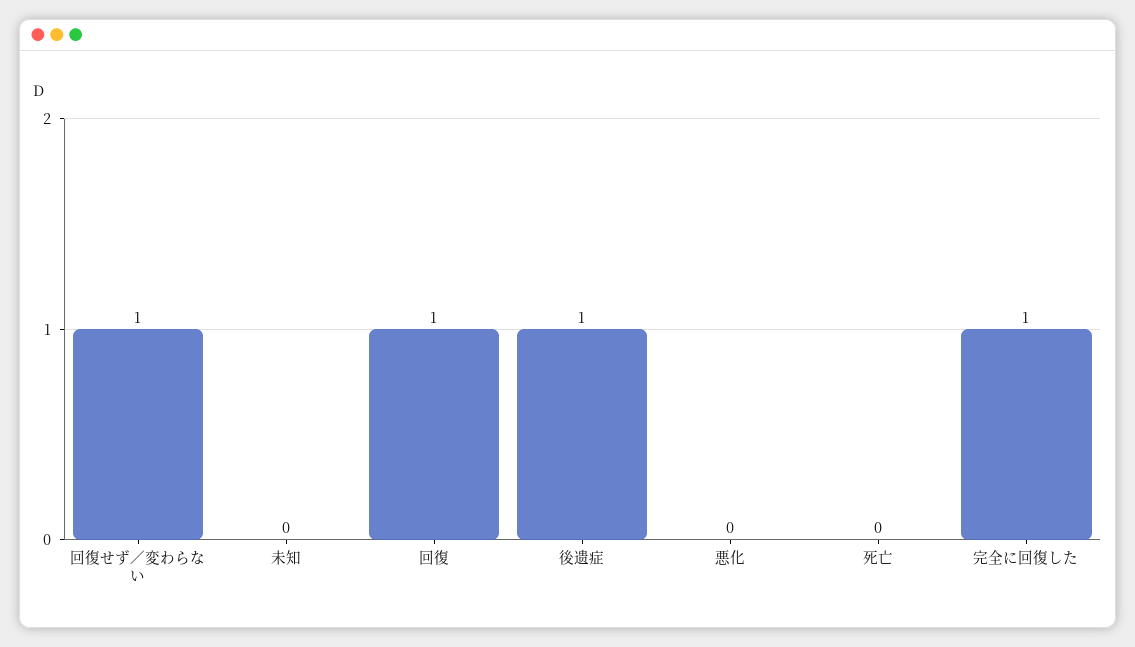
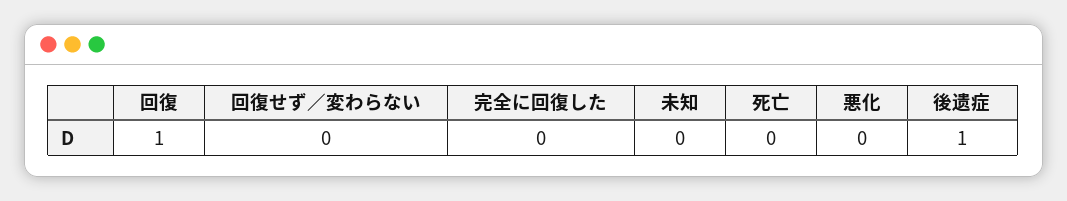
  {
-   "回復せず／変わらない": 1,
+   "回復せず／変わらない": 0,
    "未知": 0,
    "回復": 1,
    "後遗症": 1,
    "悪化": 0,
    "死亡": 0,
-   "完全に回復した": 1
+   "完全に回復した": 0
  }

